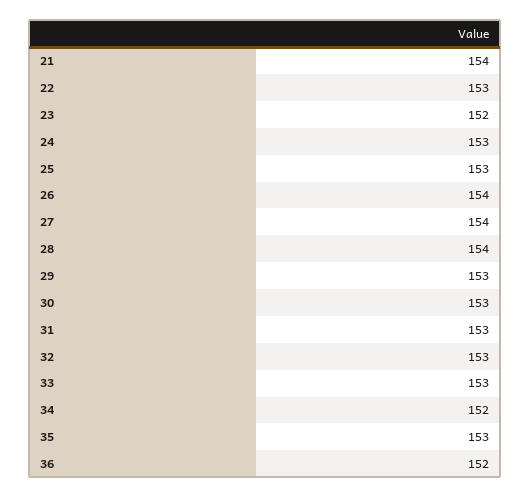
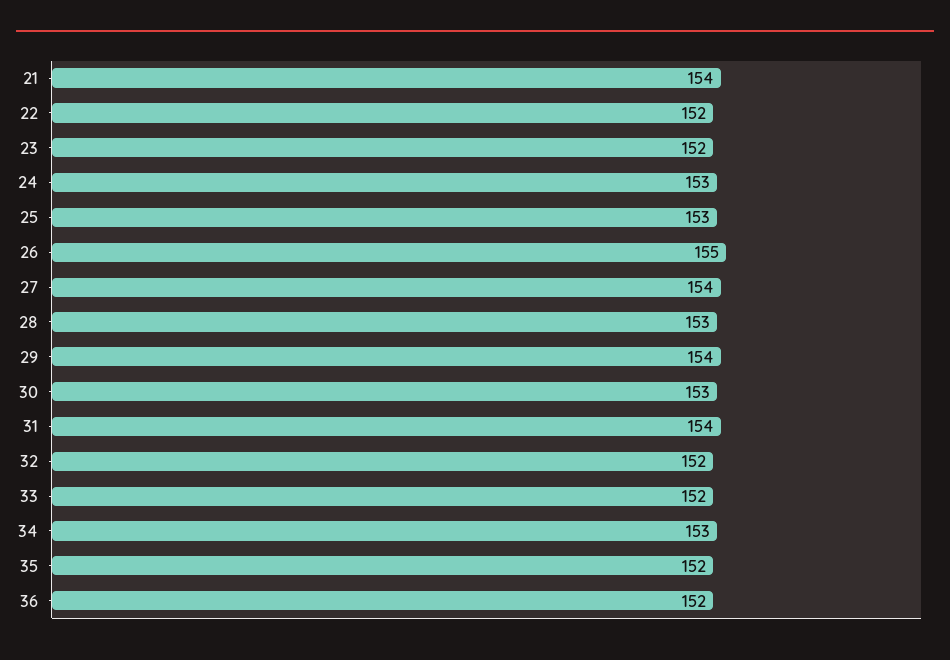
  {
    "21": 154,
-   "22": 153,
+   "22": 152,
    "23": 152,
    "24": 153,
    "25": 153,
-   "26": 154,
+   "26": 155,
    "27": 154,
-   "28": 154,
+   "28": 153,
-   "29": 153,
+   "29": 154,
    "30": 153,
-   "31": 153,
+   "31": 154,
-   "32": 153,
+   "32": 152,
-   "33": 153,
+   "33": 152,
-   "34": 152,
+   "34": 153,
-   "35": 153,
+   "35": 152,
    "36": 152
  }

